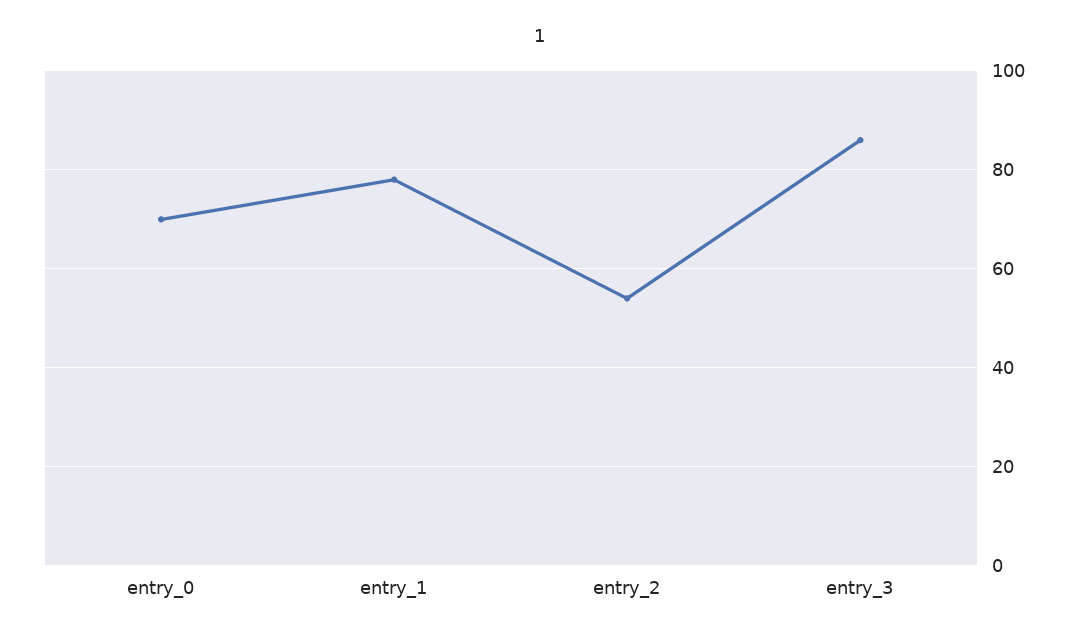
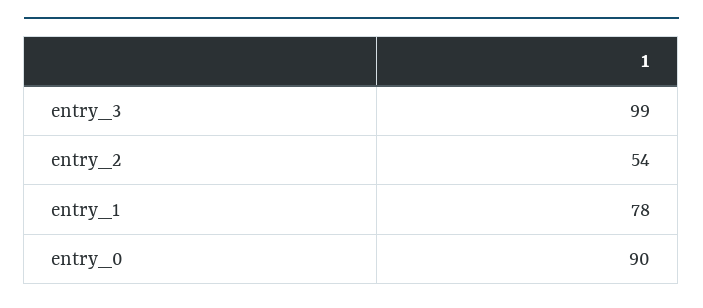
  {
-   "entry_0": 70,
+   "entry_0": 90,
    "entry_1": 78,
    "entry_2": 54,
-   "entry_3": 85
+   "entry_3": 99
  }

